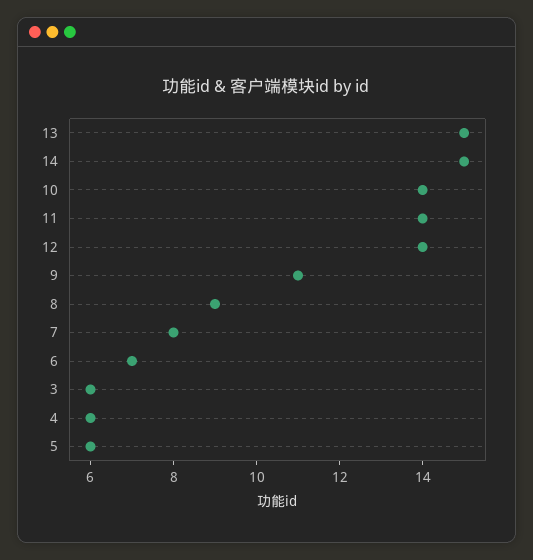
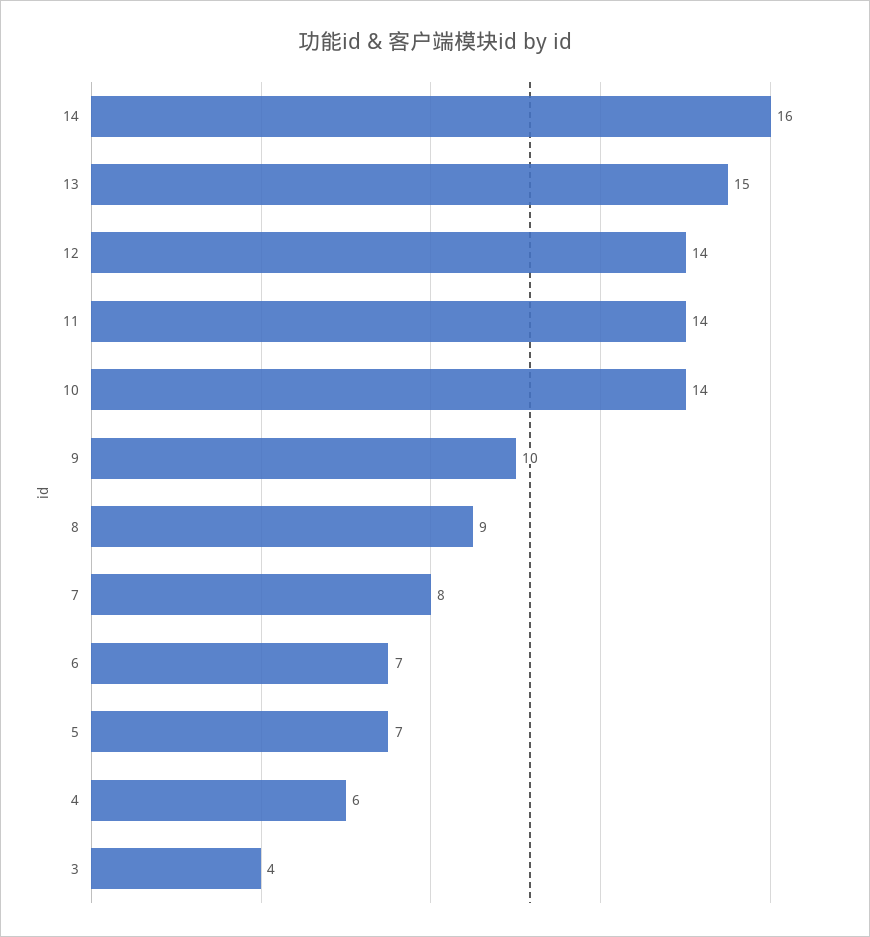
  {
    "13": 15,
-   "14": 15,
+   "14": 16,
    "10": 14,
    "11": 14,
    "12": 14,
-   "9": 11,
+   "9": 10,
    "8": 9,
    "7": 8,
    "6": 7,
-   "3": 6,
+   "3": 4,
    "4": 6,
-   "5": 6
+   "5": 7
  }

